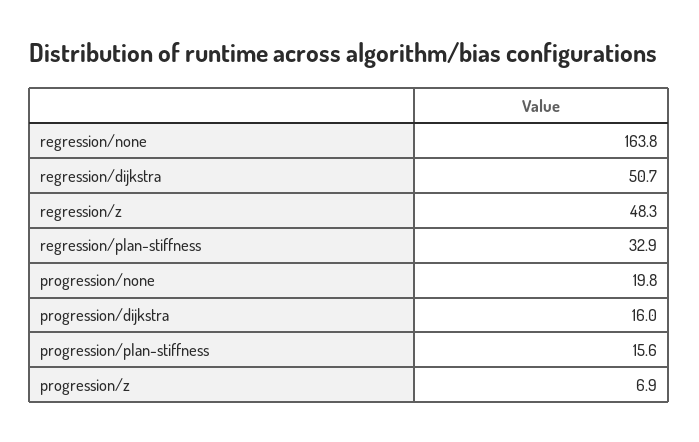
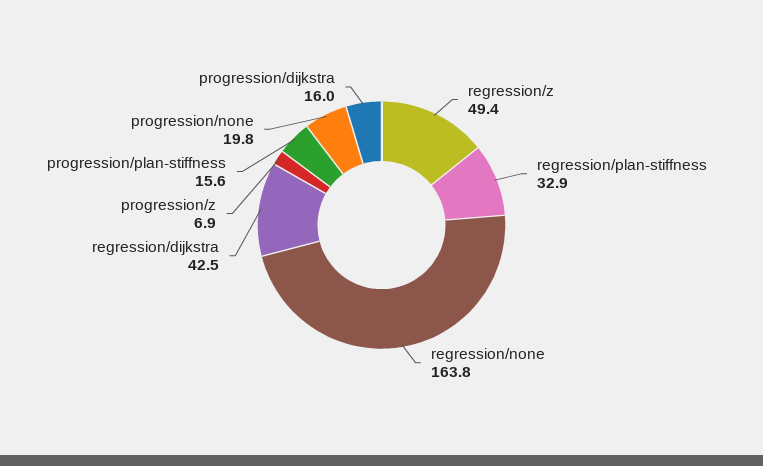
  {
    "regression/none": 163.8,
-   "regression/dijkstra": 50.7,
+   "regression/dijkstra": 42.5,
-   "regression/z": 48.3,
+   "regression/z": 49.4,
    "regression/plan-stiffness": 32.9,
    "progression/none": 19.8,
    "progression/dijkstra": 16,
    "progression/plan-stiffness": 15.6,
    "progression/z": 6.9
  }

